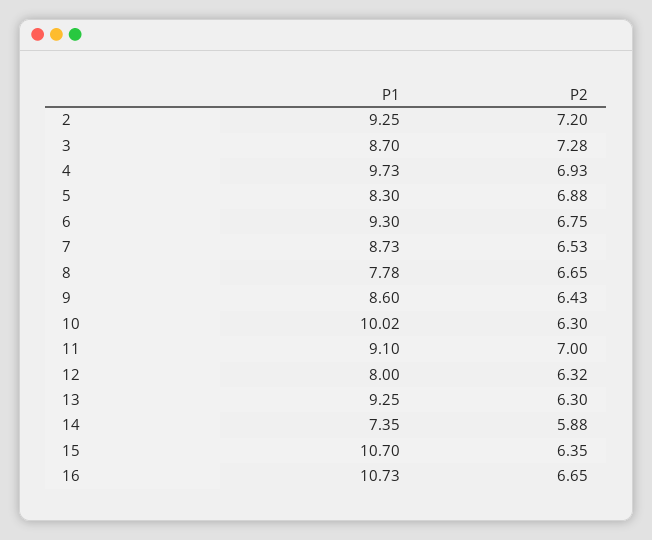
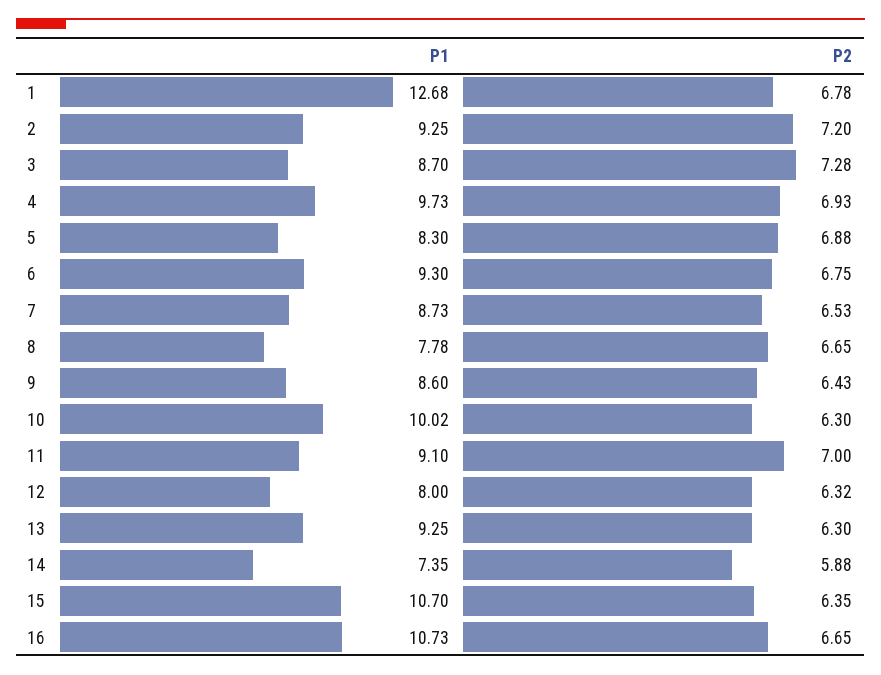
  {
    "P1": {
      "2": 9.25,
      "3": 8.7,
      "4": 9.73,
      "5": 8.3,
      "6": 9.3,
      "7": 8.73,
      "8": 7.78,
      "9": 8.6,
      "10": 10.02,
      "11": 9.1,
      "12": 8,
      "13": 9.25,
      "14": 7.35,
      "15": 10.7,
-     "16": 10.73
+     "16": 10.73,
+     "1": 12.68
    },
    "P2": {
      "2": 7.2,
      "3": 7.28,
      "4": 6.93,
      "5": 6.88,
      "6": 6.75,
      "7": 6.53,
      "8": 6.65,
      "9": 6.43,
      "10": 6.3,
      "11": 7,
      "12": 6.32,
      "13": 6.3,
      "14": 5.88,
      "15": 6.35,
-     "16": 6.65
+     "16": 6.65,
+     "1": 6.78
    }
  }

